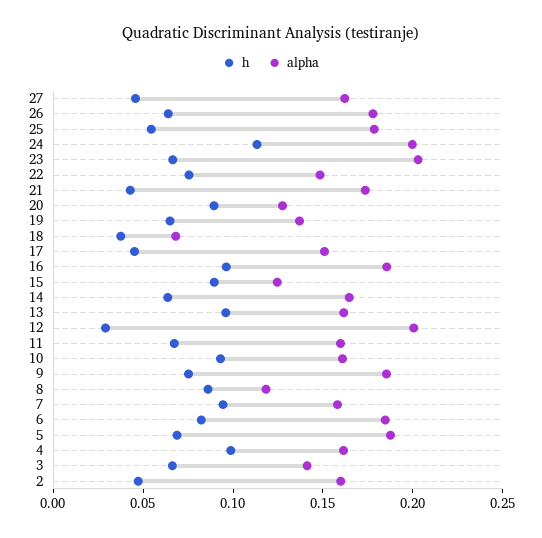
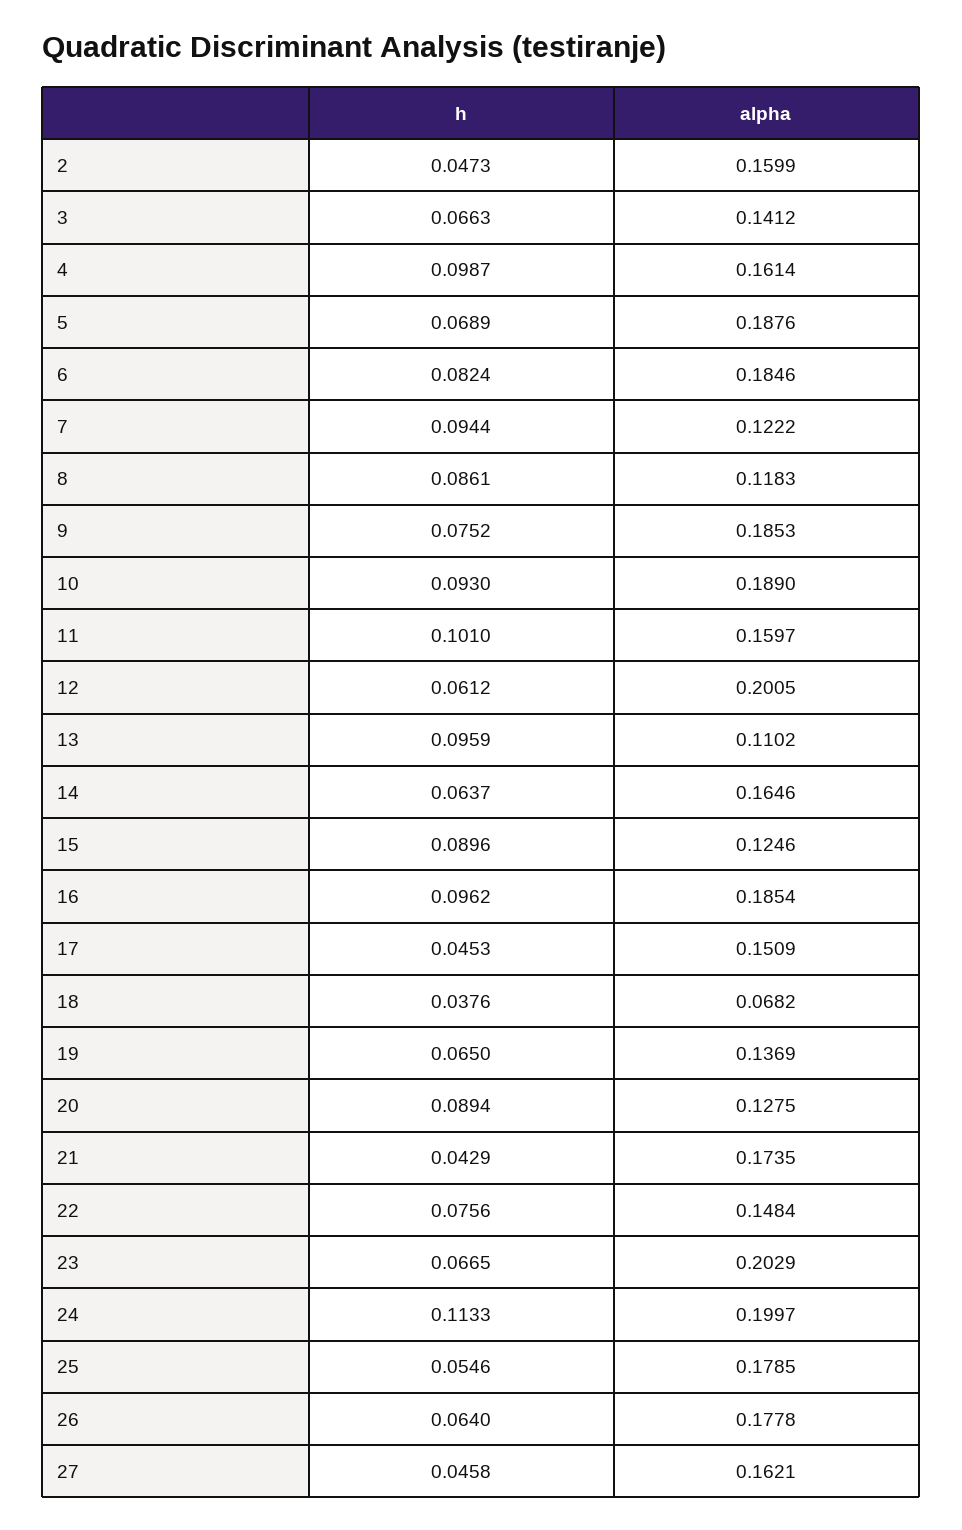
  {
    "h": {
      "27": 0.0458,
      "26": 0.064,
      "25": 0.0546,
      "24": 0.1133,
      "23": 0.0665,
      "22": 0.0756,
      "21": 0.0429,
      "20": 0.0894,
      "19": 0.065,
      "18": 0.0376,
      "17": 0.0453,
      "16": 0.0962,
      "15": 0.0896,
      "14": 0.0637,
      "13": 0.0959,
-     "12": 0.03,
+     "12": 0.0612,
-     "11": 0.07,
+     "11": 0.101,
      "10": 0.093,
      "9": 0.0752,
      "8": 0.0861,
      "7": 0.0944,
      "6": 0.0824,
      "5": 0.0689,
      "4": 0.0987,
      "3": 0.0663,
      "2": 0.0473
    },
    "alpha": {
      "27": 0.1621,
      "26": 0.1778,
      "25": 0.1785,
      "24": 0.1997,
      "23": 0.2029,
      "22": 0.1484,
      "21": 0.1735,
      "20": 0.1275,
      "19": 0.1369,
      "18": 0.0682,
      "17": 0.1509,
      "16": 0.1854,
      "15": 0.1246,
      "14": 0.1646,
-     "13": 0.16,
+     "13": 0.1102,
      "12": 0.2005,
      "11": 0.1597,
-     "10": 0.16,
+     "10": 0.189,
      "9": 0.1853,
      "8": 0.1183,
-     "7": 0.16,
+     "7": 0.1222,
      "6": 0.1846,
      "5": 0.1876,
      "4": 0.1614,
      "3": 0.1412,
      "2": 0.1599
    }
  }

